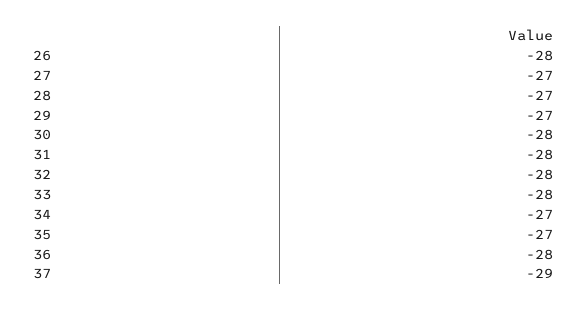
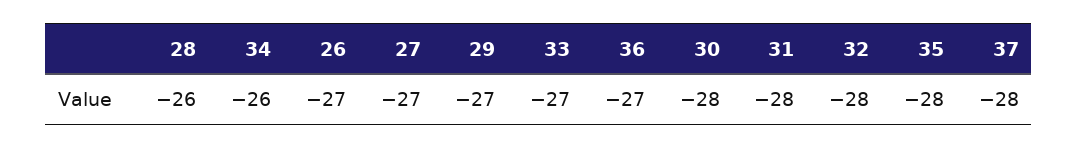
  {
-   "26": -28,
+   "26": -27,
    "27": -27,
-   "28": -27,
+   "28": -26,
    "29": -27,
    "30": -28,
    "31": -28,
    "32": -28,
-   "33": -28,
+   "33": -27,
-   "34": -27,
+   "34": -26,
-   "35": -27,
+   "35": -28,
-   "36": -28,
+   "36": -27,
-   "37": -29
+   "37": -28
  }

